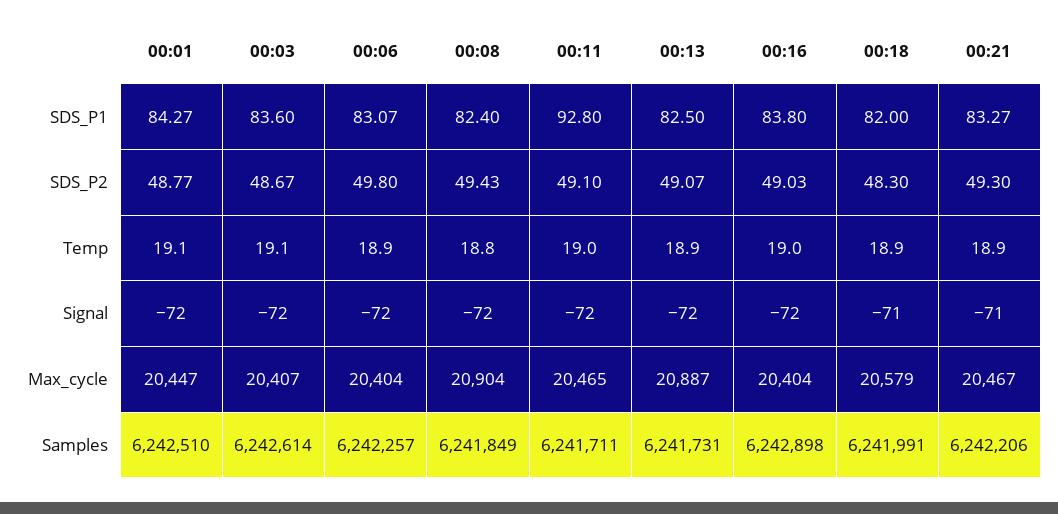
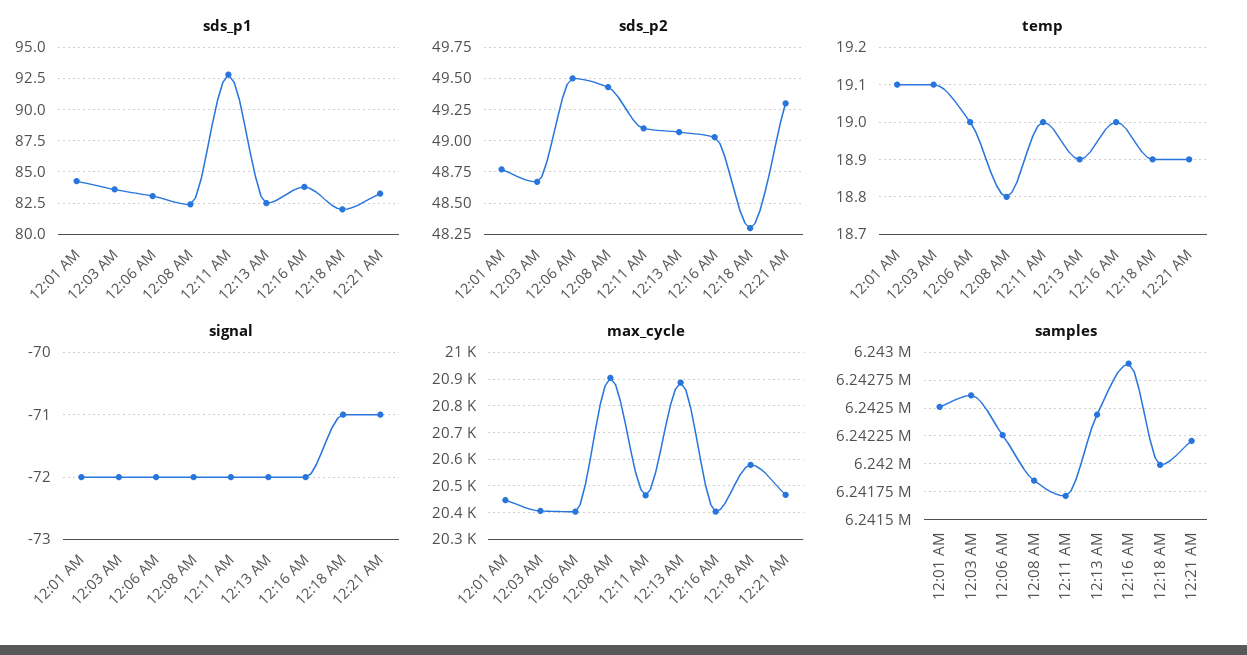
  {
    "SDS_P1": {
      "00:01": 84.27,
      "00:03": 83.6,
      "00:06": 83.07,
      "00:08": 82.4,
      "00:11": 92.8,
      "00:13": 82.5,
      "00:16": 83.8,
      "00:18": 82,
      "00:21": 83.27
    },
    "SDS_P2": {
      "00:01": 48.77,
      "00:03": 48.67,
-     "00:06": 49.8,
+     "00:06": 49.5,
      "00:08": 49.43,
      "00:11": 49.1,
      "00:13": 49.07,
      "00:16": 49.03,
      "00:18": 48.3,
      "00:21": 49.3
    },
    "Temp": {
      "00:01": 19.1,
      "00:03": 19.1,
-     "00:06": 18.9,
+     "00:06": 19,
      "00:08": 18.8,
      "00:11": 19,
      "00:13": 18.9,
      "00:16": 19,
      "00:18": 18.9,
      "00:21": 18.9
    },
    "Signal": {
      "00:01": -72,
      "00:03": -72,
      "00:06": -72,
      "00:08": -72,
      "00:11": -72,
      "00:13": -72,
      "00:16": -72,
      "00:18": -71,
      "00:21": -71
    },
    "Max_cycle": {
      "00:01": 20447,
      "00:03": 20407,
      "00:06": 20404,
      "00:08": 20904,
      "00:11": 20465,
      "00:13": 20887,
      "00:16": 20404,
      "00:18": 20579,
      "00:21": 20467
    },
    "Samples": {
      "00:01": 6242510,
      "00:03": 6242614,
      "00:06": 6242257,
      "00:08": 6241849,
      "00:11": 6241711,
-     "00:13": 6241731,
+     "00:13": 6242500,
      "00:16": 6242898,
      "00:18": 6241991,
      "00:21": 6242206
    }
  }

